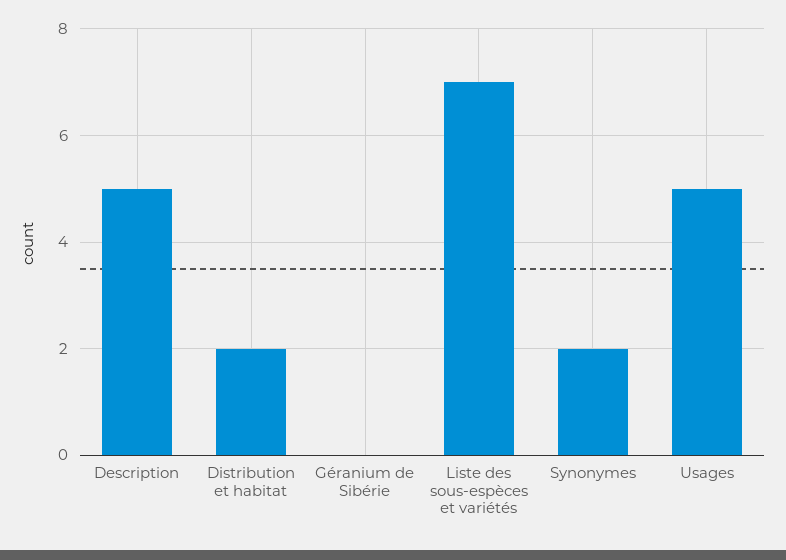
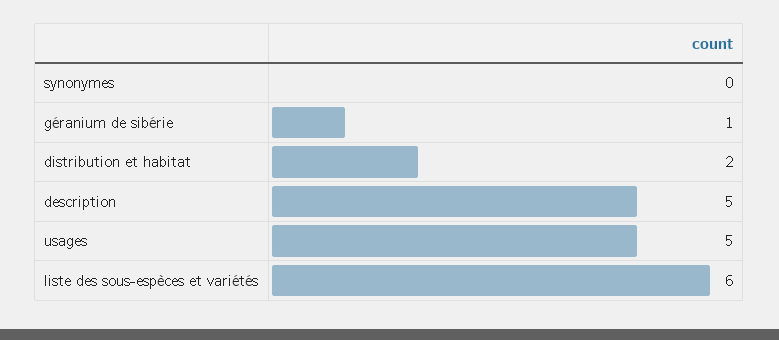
  {
    "Description": 5,
    "Distribution et habitat": 2,
-   "Géranium de Sibérie": 0,
+   "Géranium de Sibérie": 1,
-   "Liste des sous-espèces et variétés": 7,
+   "Liste des sous-espèces et variétés": 6,
-   "Synonymes": 2,
+   "Synonymes": 0,
    "Usages": 5
  }

